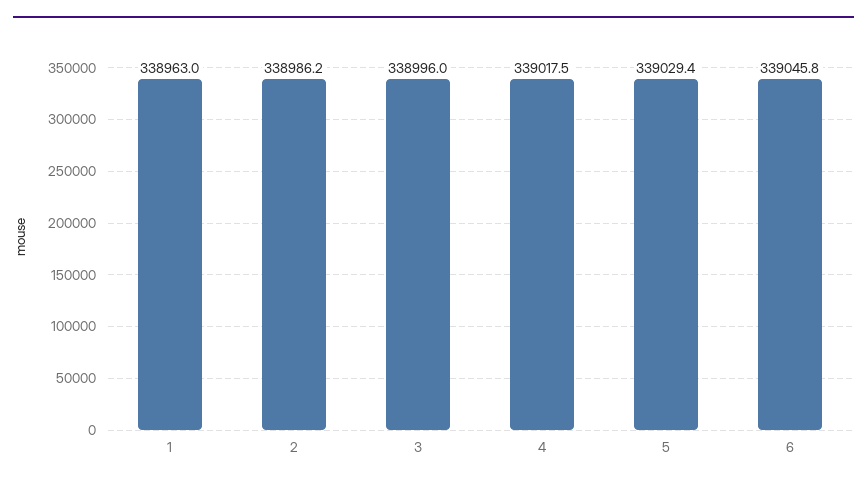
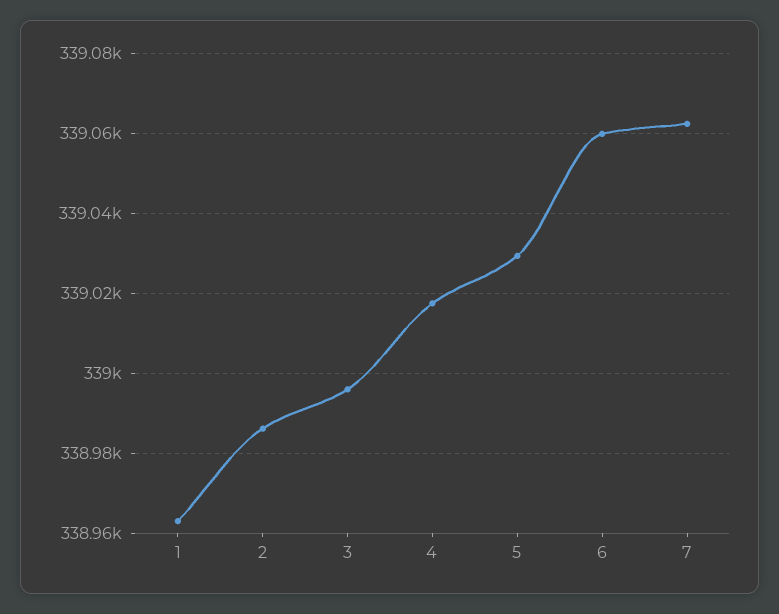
  {
    "1": 338963,
    "2": 338986.2,
    "3": 338996,
    "4": 339017.5,
    "5": 339029.4,
-   "6": 339045.8
+   "6": 339060,
+   "7": 339062
  }

